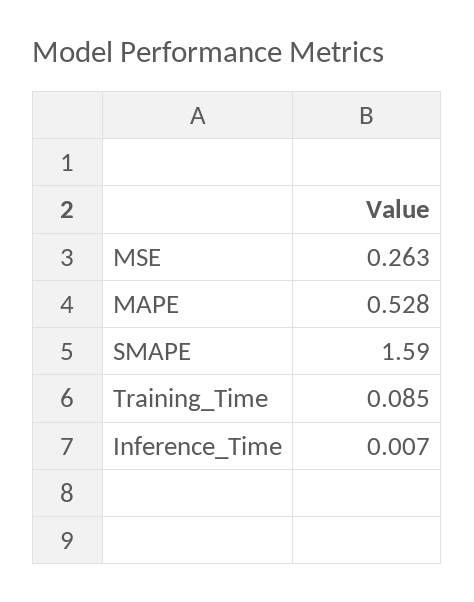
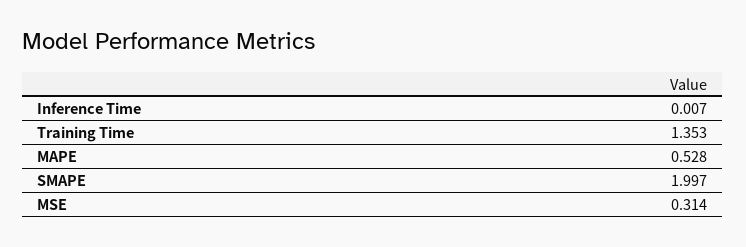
  {
-   "MSE": 0.263,
+   "MSE": 0.314,
    "MAPE": 0.528,
-   "SMAPE": 1.59,
+   "SMAPE": 1.997,
-   "Training_Time": 0.085,
+   "Training_Time": 1.353,
    "Inference_Time": 0.007
  }

